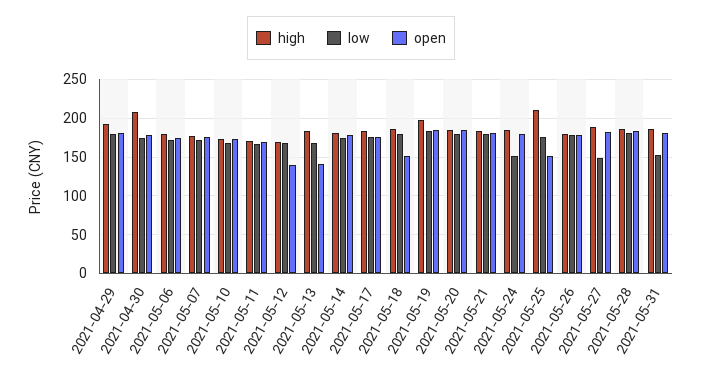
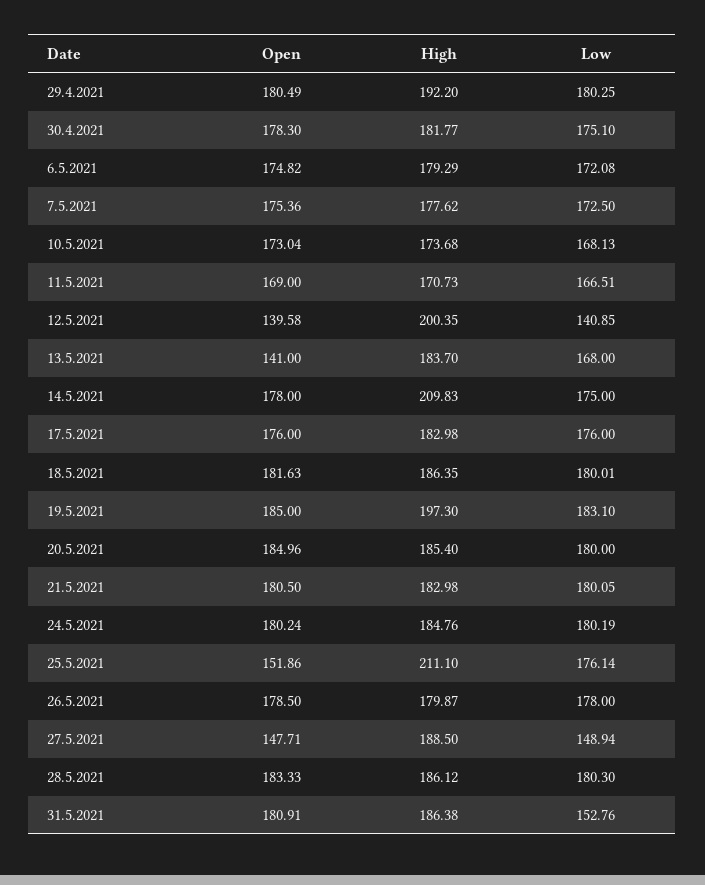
  {
    "high": {
      "2021-04-29": 192.2,
-     "2021-04-30": 210,
+     "2021-04-30": 181.77,
      "2021-05-06": 179.29,
      "2021-05-07": 177.62,
      "2021-05-10": 173.68,
      "2021-05-11": 170.73,
-     "2021-05-12": 170,
+     "2021-05-12": 200.35,
      "2021-05-13": 183.7,
-     "2021-05-14": 180,
+     "2021-05-14": 209.83,
      "2021-05-17": 182.98,
      "2021-05-18": 186.35,
      "2021-05-19": 197.3,
      "2021-05-20": 185.4,
      "2021-05-21": 182.98,
      "2021-05-24": 184.76,
      "2021-05-25": 211.1,
      "2021-05-26": 179.87,
      "2021-05-27": 188.5,
      "2021-05-28": 186.12,
      "2021-05-31": 186.38
    },
    "low": {
      "2021-04-29": 180.25,
      "2021-04-30": 175.1,
      "2021-05-06": 172.08,
      "2021-05-07": 172.5,
      "2021-05-10": 168.13,
      "2021-05-11": 166.51,
-     "2021-05-12": 170,
+     "2021-05-12": 140.85,
      "2021-05-13": 168,
      "2021-05-14": 175,
      "2021-05-17": 176,
      "2021-05-18": 180.01,
      "2021-05-19": 183.1,
      "2021-05-20": 180,
      "2021-05-21": 180.05,
-     "2021-05-24": 150,
+     "2021-05-24": 180.19,
      "2021-05-25": 176.14,
      "2021-05-26": 178,
      "2021-05-27": 148.94,
      "2021-05-28": 180.3,
      "2021-05-31": 152.76
    },
    "open": {
      "2021-04-29": 180.49,
      "2021-04-30": 178.3,
      "2021-05-06": 174.82,
      "2021-05-07": 175.36,
      "2021-05-10": 173.04,
      "2021-05-11": 169,
      "2021-05-12": 139.58,
      "2021-05-13": 141,
      "2021-05-14": 178,
      "2021-05-17": 176,
-     "2021-05-18": 150,
+     "2021-05-18": 181.63,
      "2021-05-19": 185,
      "2021-05-20": 184.96,
      "2021-05-21": 180.5,
      "2021-05-24": 180.24,
      "2021-05-25": 151.86,
      "2021-05-26": 178.5,
-     "2021-05-27": 180,
+     "2021-05-27": 147.71,
      "2021-05-28": 183.33,
      "2021-05-31": 180.91
    }
  }

